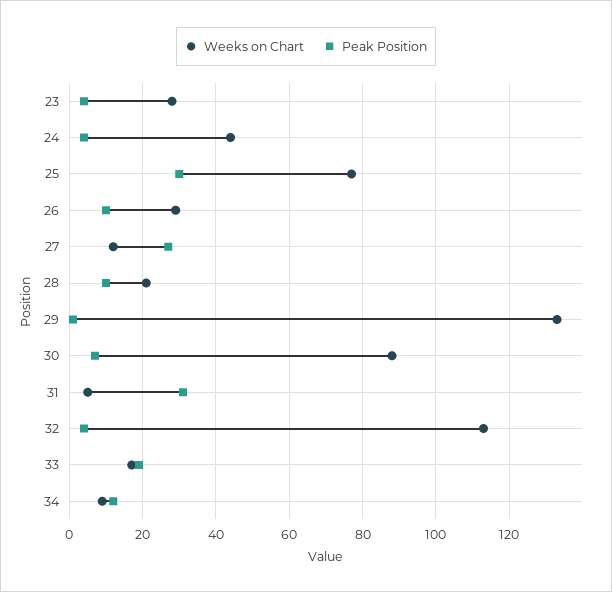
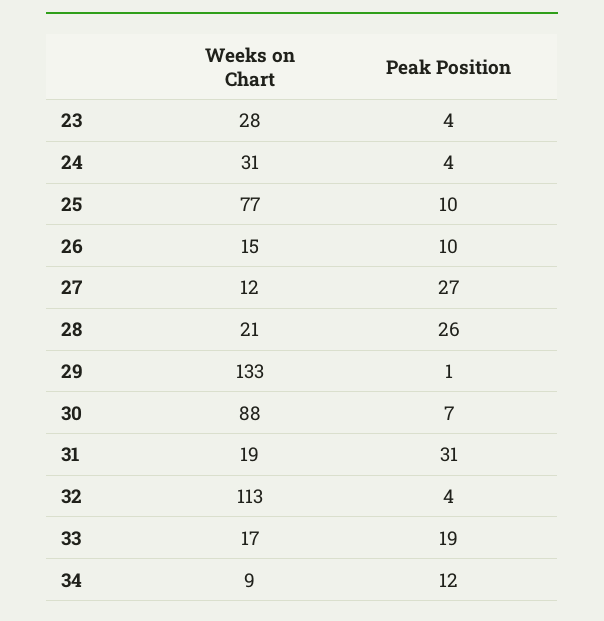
  {
    "Weeks on Chart": {
      "23": 28,
-     "24": 45,
+     "24": 31,
      "25": 77,
-     "26": 30,
+     "26": 15,
      "27": 12,
      "28": 21,
      "29": 133,
      "30": 88,
-     "31": 5,
+     "31": 19,
      "32": 113,
      "33": 17,
      "34": 9
    },
    "Peak Position": {
      "23": 4,
      "24": 4,
-     "25": 30,
+     "25": 10,
      "26": 10,
      "27": 27,
-     "28": 10,
+     "28": 26,
      "29": 1,
      "30": 7,
      "31": 31,
      "32": 4,
      "33": 19,
      "34": 12
    }
  }

